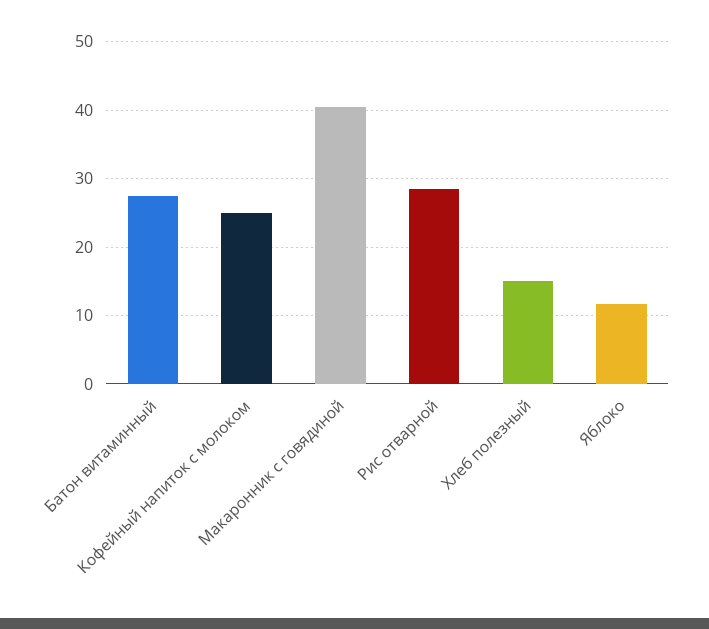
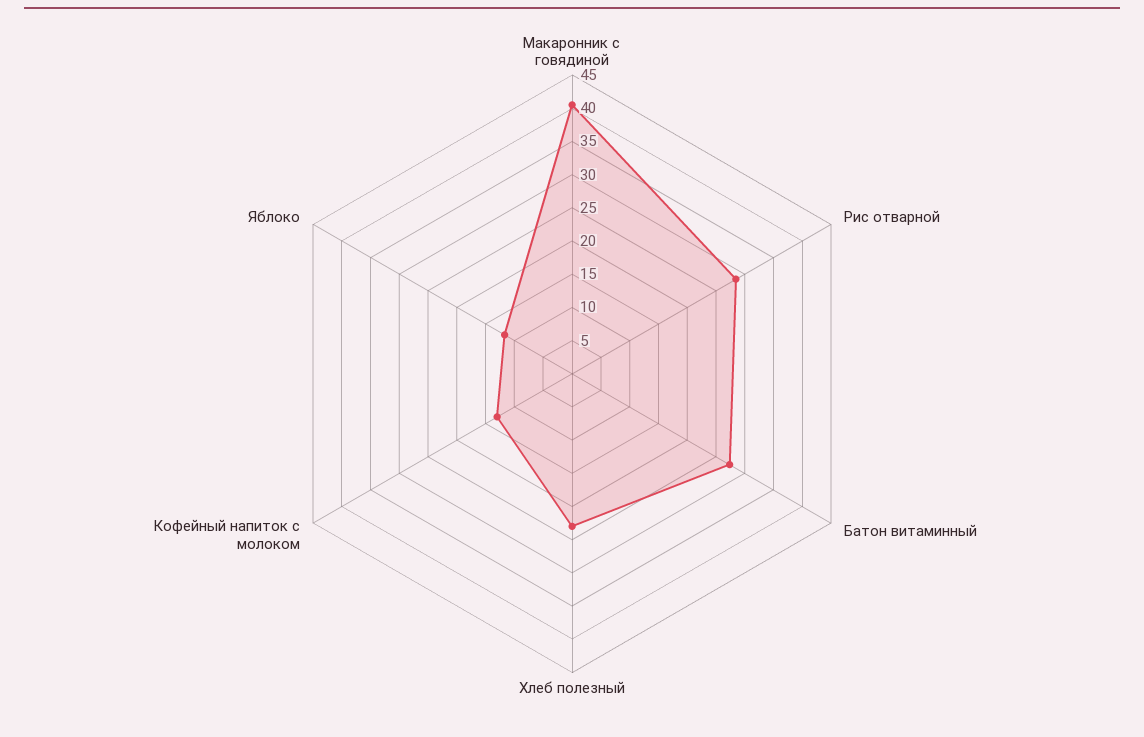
  {
    "Батон витаминный": 27,
-   "Кофейный напиток с молоком": 25,
+   "Кофейный напиток с молоком": 12.5,
    "Макаронник с говядиной": 41,
    "Рис отварной": 29,
-   "Хлеб полезный": 15,
+   "Хлеб полезный": 22.5,
    "Яблоко": 12
  }

